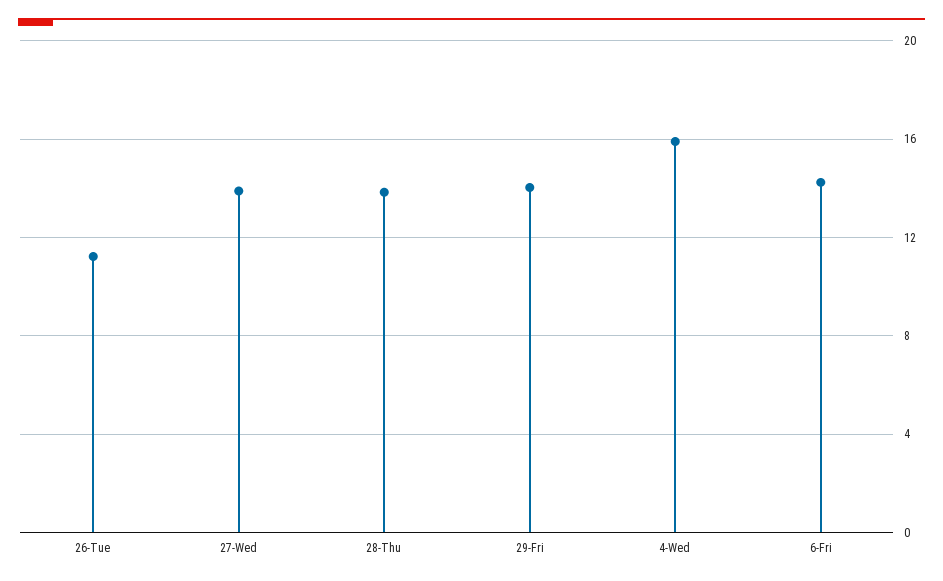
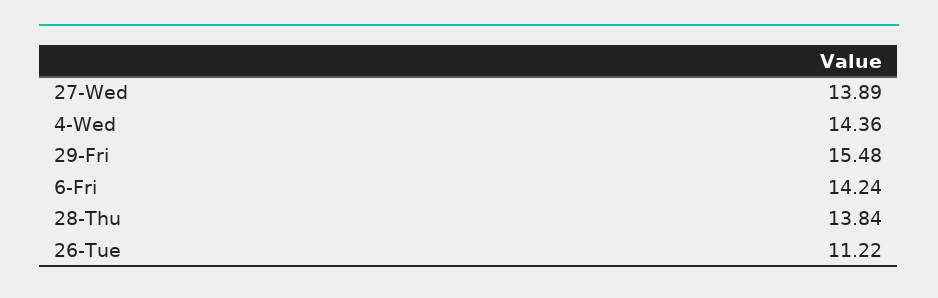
  {
    "26-Tue": 11.22,
    "27-Wed": 13.89,
    "28-Thu": 13.84,
-   "29-Fri": 14,
+   "29-Fri": 15.48,
-   "4-Wed": 16,
+   "4-Wed": 14.36,
    "6-Fri": 14.24
  }

